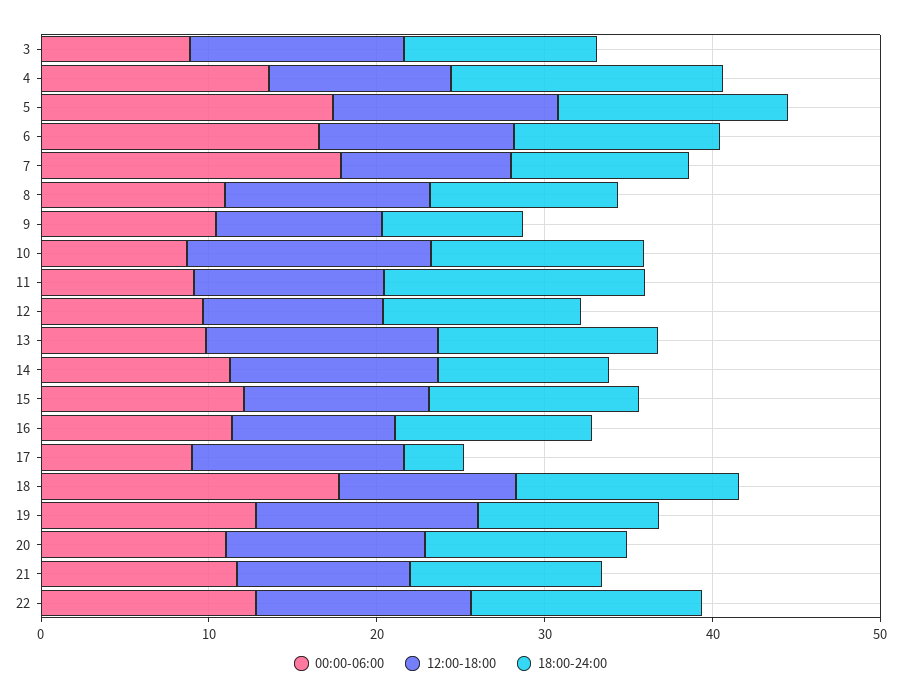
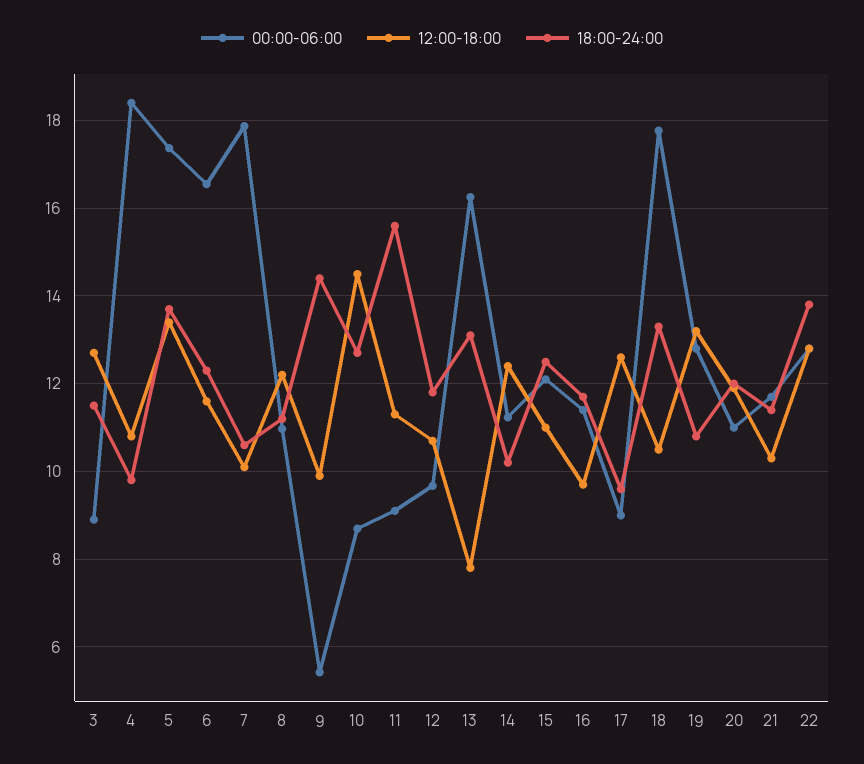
  {
    "00:00-06:00": {
      "3": 9,
-     "4": 14,
+     "4": 18.4,
      "5": 17.4,
      "6": 16.6,
      "7": 17.8,
      "8": 11,
-     "9": 10,
+     "9": 5.4,
      "10": 8.8,
      "11": 9.2,
      "12": 9.6,
-     "13": 10,
+     "13": 16.2,
      "14": 11.2,
      "15": 12.2,
      "16": 11.4,
      "17": 9,
      "18": 17.8,
      "19": 12.8,
      "20": 11,
      "21": 11.8,
      "22": 12.8
    },
    "12:00-18:00": {
      "3": 12.8,
      "4": 10.8,
      "5": 13.4,
      "6": 11.6,
      "7": 10.2,
      "8": 12.2,
      "9": 10,
      "10": 14.6,
      "11": 11.4,
      "12": 10.8,
-     "13": 14,
+     "13": 7.8,
      "14": 12.4,
      "15": 11,
      "16": 9.8,
      "17": 12.6,
      "18": 10.6,
      "19": 13.2,
      "20": 12,
      "21": 10.4,
      "22": 12.8
    },
    "18:00-24:00": {
      "3": 11.6,
-     "4": 16,
+     "4": 9.8,
      "5": 13.8,
      "6": 12.4,
      "7": 10.6,
      "8": 11.2,
-     "9": 8,
+     "9": 14.4,
      "10": 12.8,
      "11": 15.6,
      "12": 11.8,
      "13": 13.2,
      "14": 10.2,
      "15": 12.6,
      "16": 11.8,
-     "17": 4,
+     "17": 9.6,
      "18": 13.4,
      "19": 10.8,
      "20": 12,
      "21": 11.4,
      "22": 13.8
    }
  }

